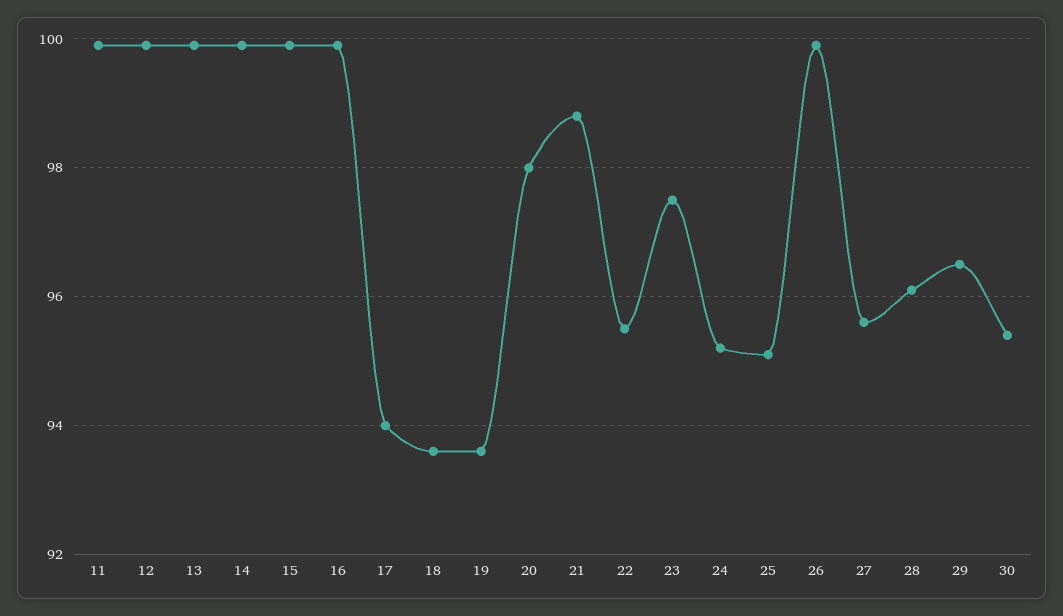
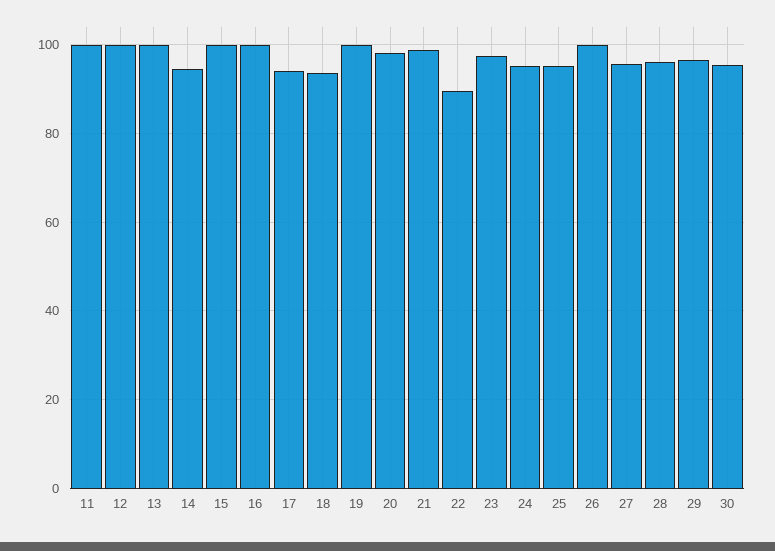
  {
    "11": 100,
    "12": 100,
    "13": 100,
-   "14": 100,
+   "14": 94,
    "15": 100,
    "16": 100,
    "17": 94,
    "18": 93.5,
-   "19": 93.5,
+   "19": 100,
    "20": 98,
    "21": 99,
-   "22": 95.5,
+   "22": 90,
    "23": 97.5,
    "24": 95,
    "25": 95,
    "26": 100,
    "27": 95.5,
    "28": 96,
    "29": 96.5,
    "30": 95.5
  }

